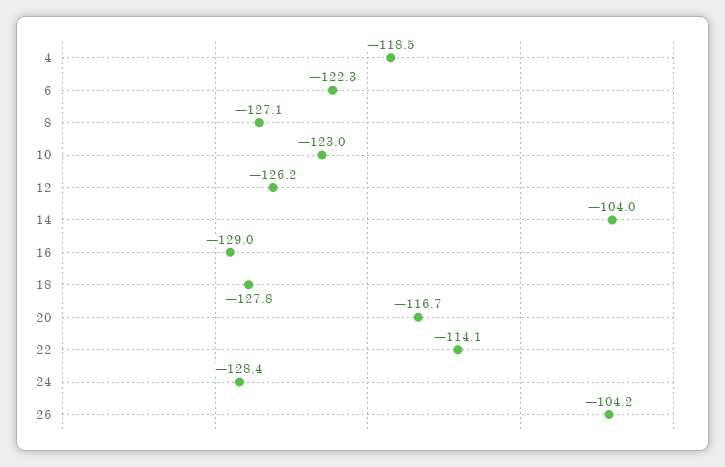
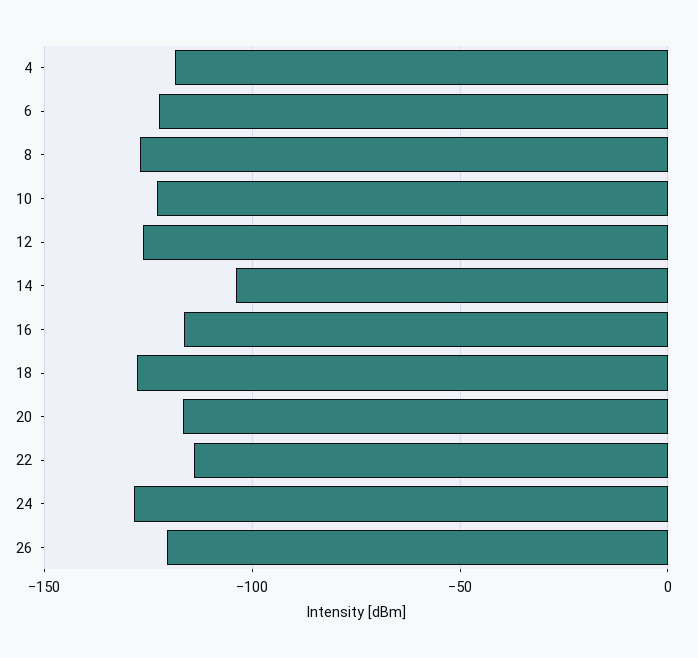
  {
    "4": -118.5,
    "6": -122.3,
    "8": -127.1,
    "10": -123,
    "12": -126.2,
    "14": -104,
-   "16": -129,
+   "16": -115,
    "18": -127.8,
    "20": -116.7,
    "22": -114.1,
    "24": -128.4,
-   "26": -104.2
+   "26": -120
  }

